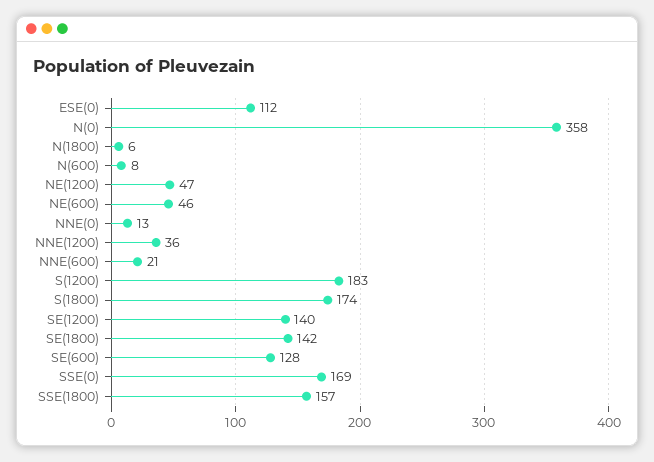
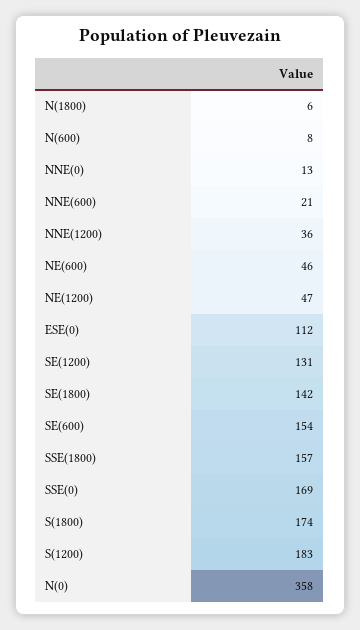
  {
    "ESE(0)": 112,
    "N(0)": 358,
    "N(1800)": 6,
    "N(600)": 8,
    "NE(1200)": 47,
    "NE(600)": 46,
    "NNE(0)": 13,
    "NNE(1200)": 36,
    "NNE(600)": 21,
    "S(1200)": 183,
    "S(1800)": 174,
-   "SE(1200)": 140,
+   "SE(1200)": 131,
    "SE(1800)": 142,
-   "SE(600)": 128,
+   "SE(600)": 154,
    "SSE(0)": 169,
    "SSE(1800)": 157
  }

